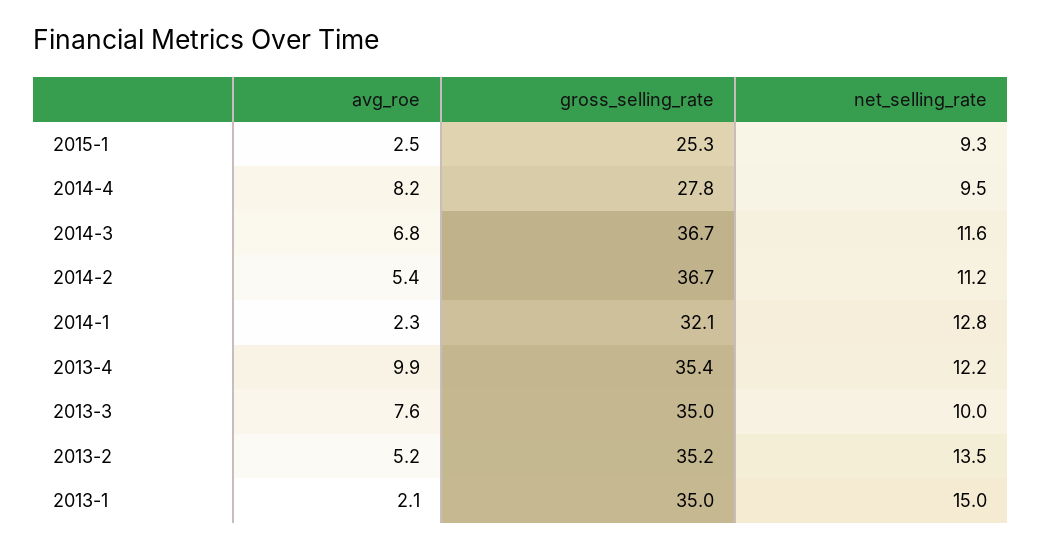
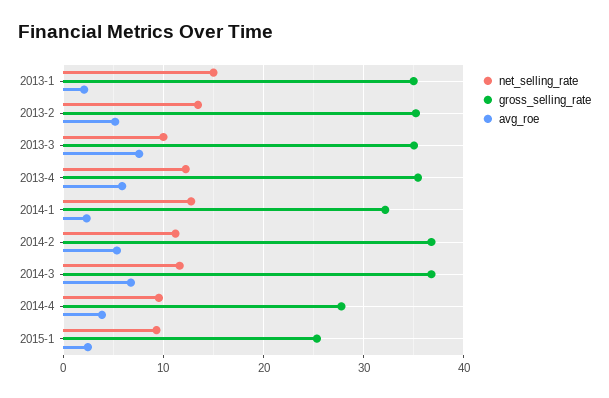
  {
    "avg_roe": {
      "2015-1": 2.5,
-     "2014-4": 8.2,
+     "2014-4": 4,
      "2014-3": 6.8,
      "2014-2": 5.4,
      "2014-1": 2.3,
-     "2013-4": 9.9,
+     "2013-4": 6,
      "2013-3": 7.6,
      "2013-2": 5.2,
      "2013-1": 2.1
    },
    "gross_selling_rate": {
      "2015-1": 25.3,
      "2014-4": 27.8,
      "2014-3": 36.7,
      "2014-2": 36.7,
      "2014-1": 32.1,
      "2013-4": 35.4,
      "2013-3": 35,
      "2013-2": 35.2,
      "2013-1": 35
    },
    "net_selling_rate": {
      "2015-1": 9.3,
      "2014-4": 9.5,
      "2014-3": 11.6,
      "2014-2": 11.2,
      "2014-1": 12.8,
      "2013-4": 12.2,
      "2013-3": 10,
      "2013-2": 13.5,
      "2013-1": 15
    }
  }

